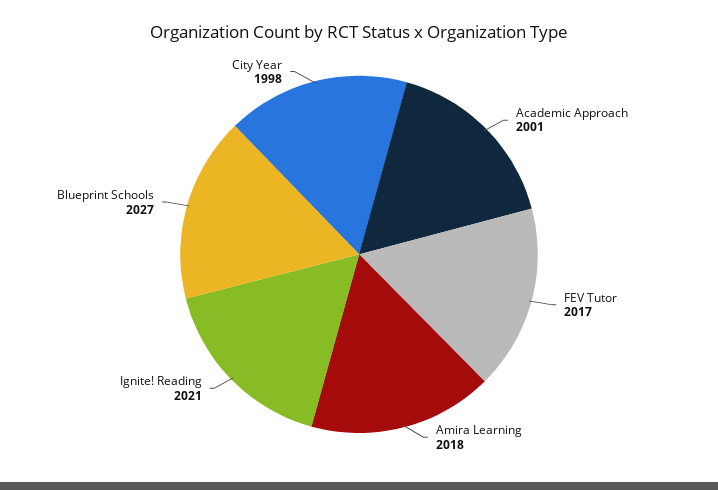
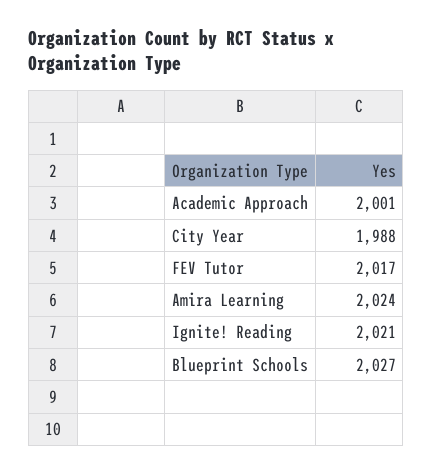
  {
    "Academic Approach": 2001,
    "FEV Tutor": 2017,
-   "Amira Learning": 2018,
+   "Amira Learning": 2024,
    "Ignite! Reading": 2021,
    "Blueprint Schools": 2027,
-   "City Year": 1998
+   "City Year": 1988
  }

